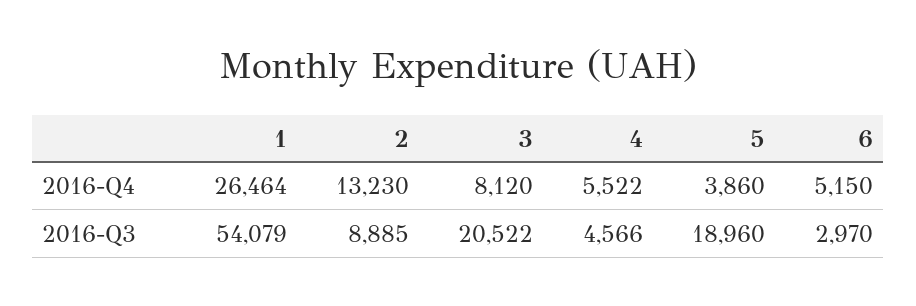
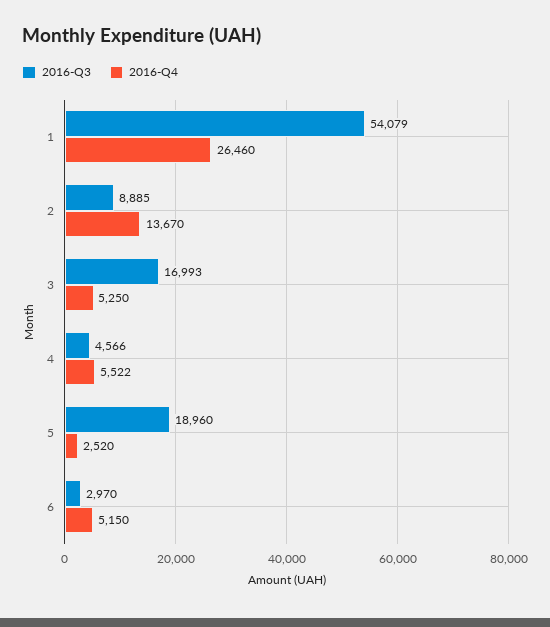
  {
    "2016-Q4": {
-     "1": 26464,
+     "1": 26460,
-     "2": 13230,
+     "2": 13670,
-     "3": 8120,
+     "3": 5250,
      "4": 5522,
-     "5": 3860,
+     "5": 2520,
      "6": 5150
    },
    "2016-Q3": {
      "1": 54079,
      "2": 8885,
-     "3": 20522,
+     "3": 16993,
      "4": 4566,
      "5": 18960,
      "6": 2970
    }
  }

